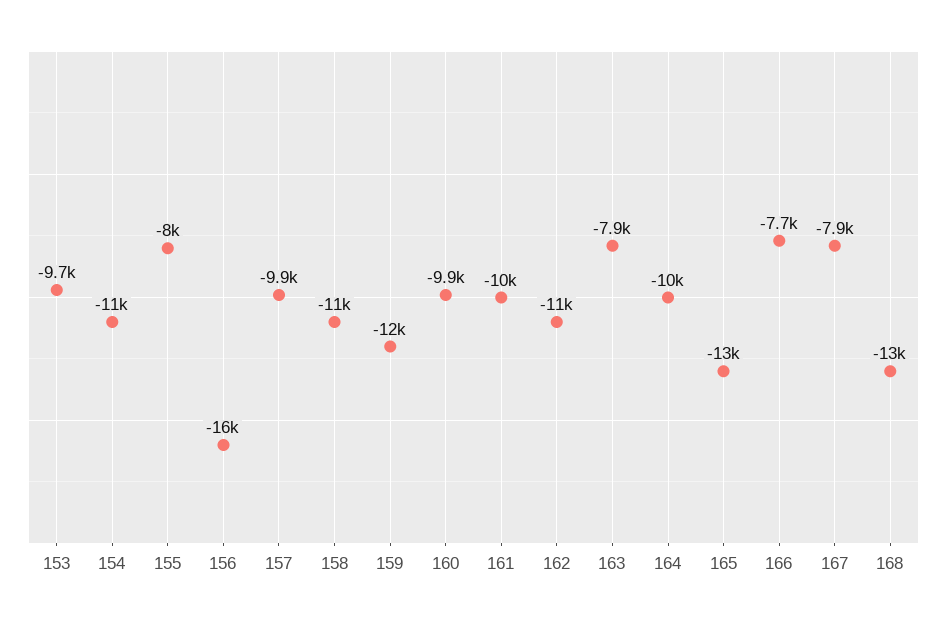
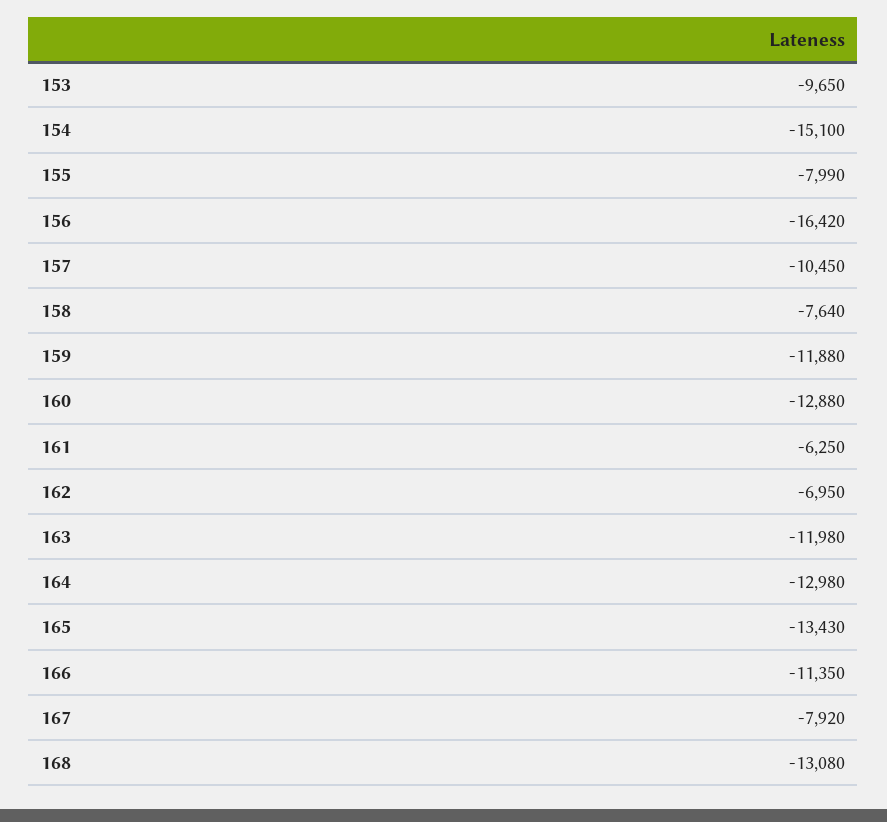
  {
    "153": -9650,
-   "154": -11000,
+   "154": -15100,
    "155": -7990,
    "156": -16420,
-   "157": -9900,
+   "157": -10450,
-   "158": -11000,
+   "158": -7640,
    "159": -11880,
-   "160": -9900,
+   "160": -12880,
-   "161": -10000,
+   "161": -6250,
-   "162": -11000,
+   "162": -6950,
-   "163": -7900,
+   "163": -11980,
-   "164": -10000,
+   "164": -12980,
    "165": -13430,
-   "166": -7700,
+   "166": -11350,
    "167": -7920,
    "168": -13080
  }

